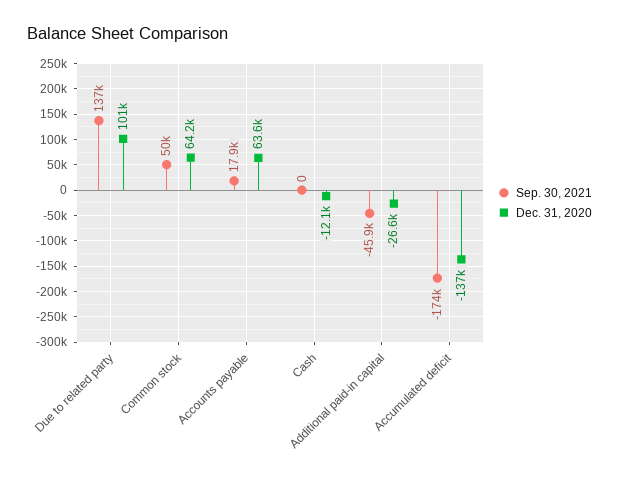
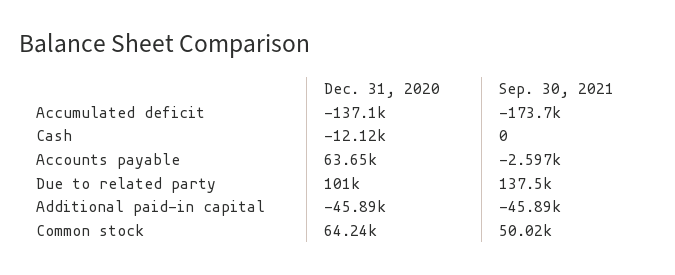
  {
    "Sep. 30, 2021": {
      "Due to related party": 137500,
      "Common stock": 50020,
-     "Accounts payable": 17900,
+     "Accounts payable": -2597,
      "Cash": 0,
      "Additional paid-in capital": -45890,
      "Accumulated deficit": -173700
    },
    "Dec. 31, 2020": {
      "Due to related party": 101000,
      "Common stock": 64240,
      "Accounts payable": 63650,
      "Cash": -12120,
-     "Additional paid-in capital": -26600,
+     "Additional paid-in capital": -45890,
      "Accumulated deficit": -137100
    }
  }

